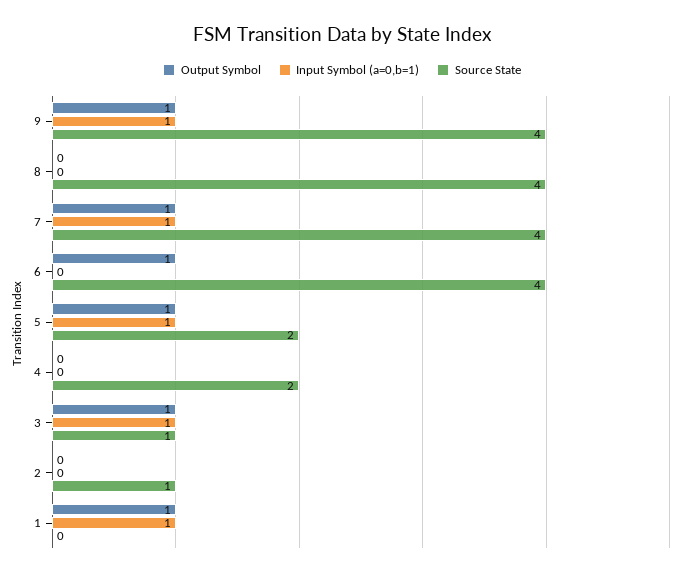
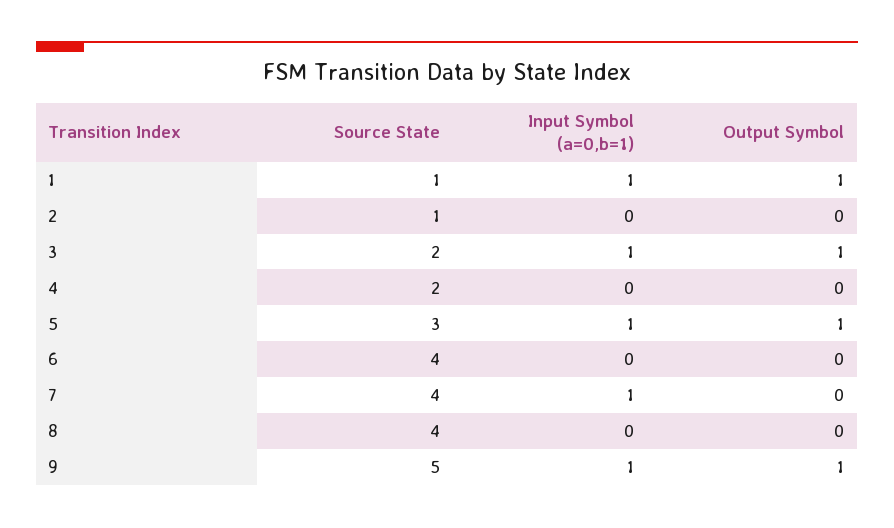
  {
    "Output Symbol": {
      "9": 1,
      "8": 0,
-     "7": 1,
+     "7": 0,
-     "6": 1,
+     "6": 0,
      "5": 1,
      "4": 0,
      "3": 1,
      "2": 0,
      "1": 1
    },
    "Input Symbol (a=0,b=1)": {
      "9": 1,
      "8": 0,
      "7": 1,
      "6": 0,
      "5": 1,
      "4": 0,
      "3": 1,
      "2": 0,
      "1": 1
    },
    "Source State": {
-     "9": 4,
+     "9": 5,
      "8": 4,
      "7": 4,
      "6": 4,
-     "5": 2,
+     "5": 3,
      "4": 2,
-     "3": 1,
+     "3": 2,
      "2": 1,
-     "1": 0
+     "1": 1
    }
  }

